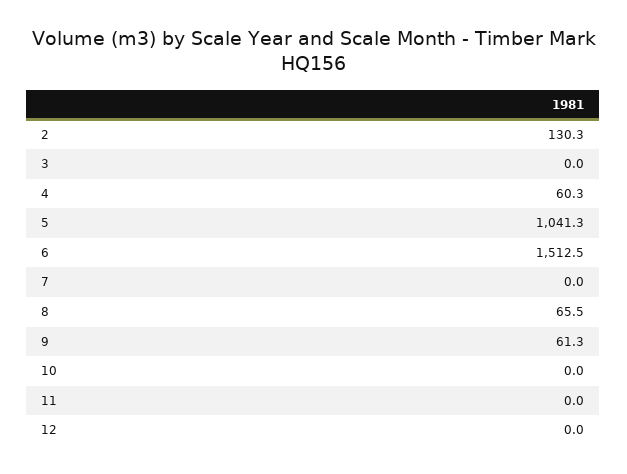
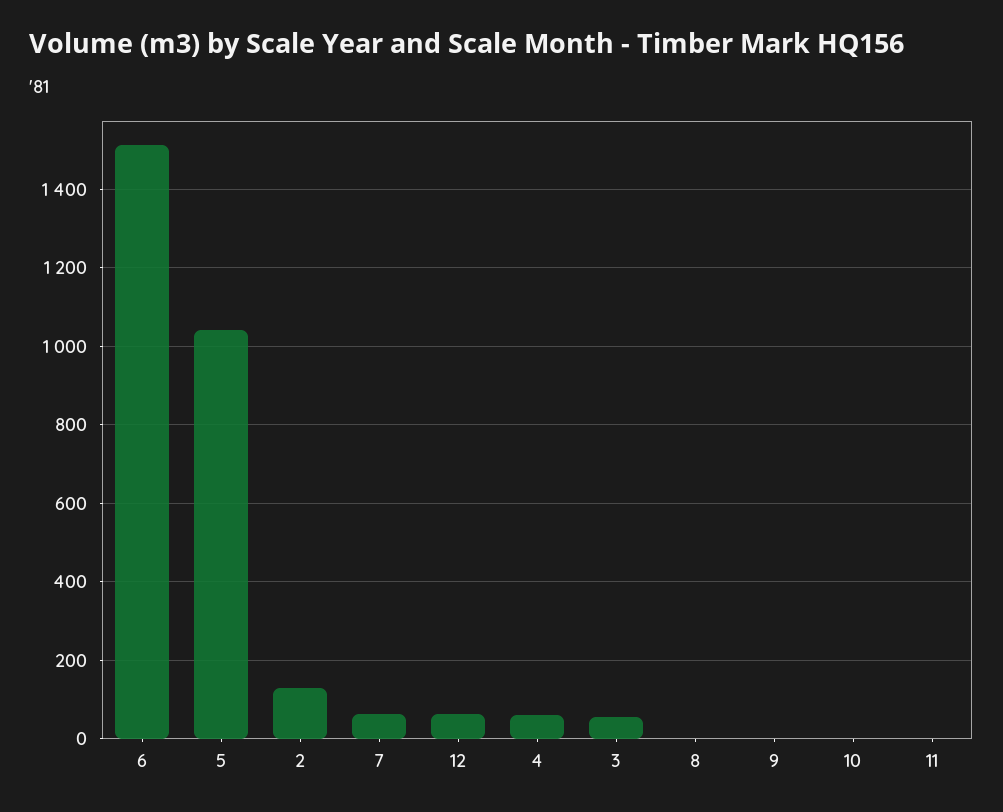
  {
    "2": 130.3,
-   "3": 0,
+   "3": 60,
    "4": 60.3,
    "5": 1041.3,
    "6": 1512.5,
-   "7": 0,
+   "7": 60,
-   "8": 65.5,
+   "8": 0,
-   "9": 61.3,
+   "9": 0,
    "10": 0,
    "11": 0,
-   "12": 0
+   "12": 60
  }

